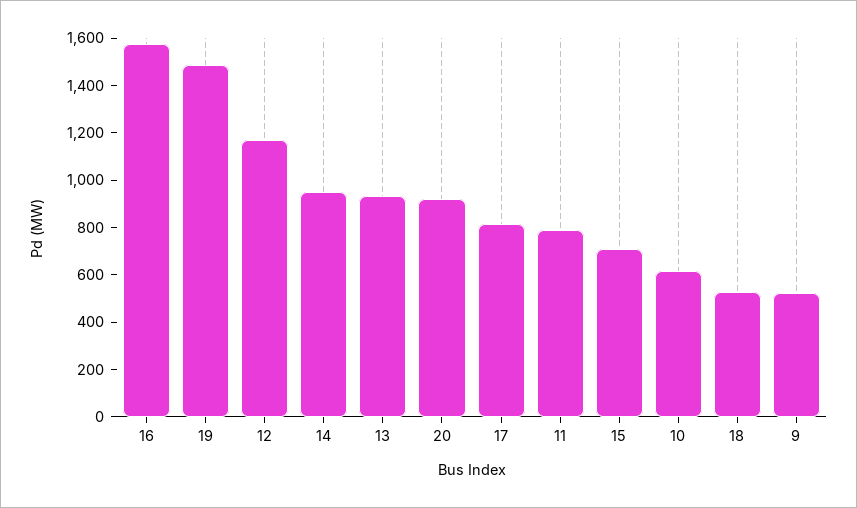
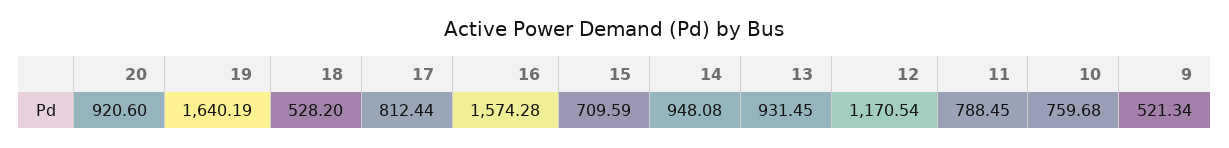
  {
    "16": 1574.28,
-   "19": 1500,
+   "19": 1640.19,
    "12": 1170.54,
    "14": 948.08,
    "13": 931.45,
    "20": 920.6,
    "17": 812.44,
    "11": 788.45,
    "15": 709.59,
-   "10": 600,
+   "10": 759.68,
    "18": 528.2,
    "9": 521.34
  }

